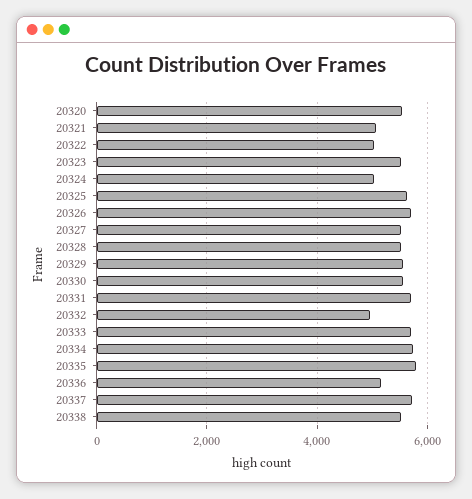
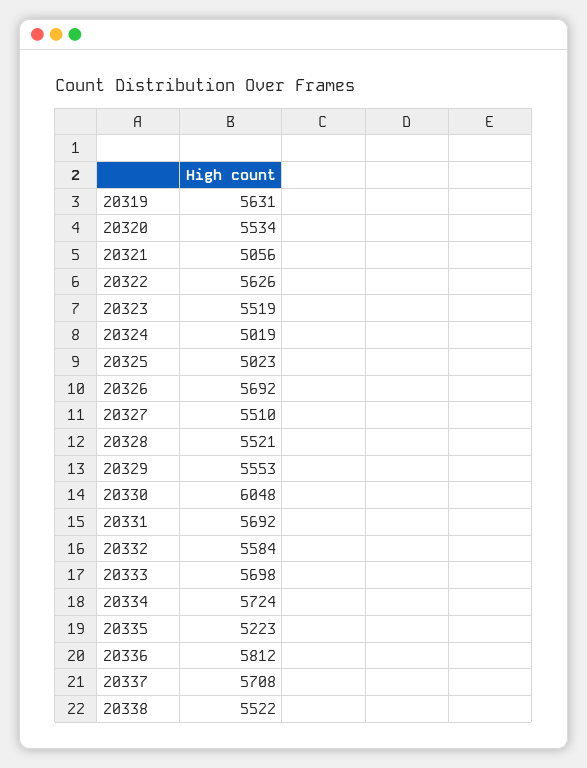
  {
    "20320": 5534,
    "20321": 5056,
-   "20322": 5000,
+   "20322": 5626,
    "20323": 5519,
    "20324": 5019,
-   "20325": 5600,
+   "20325": 5023,
    "20326": 5692,
    "20327": 5510,
    "20328": 5521,
    "20329": 5553,
-   "20330": 5600,
+   "20330": 6048,
    "20331": 5692,
-   "20332": 5000,
+   "20332": 5584,
    "20333": 5698,
    "20334": 5724,
-   "20335": 5800,
+   "20335": 5223,
-   "20336": 5200,
+   "20336": 5812,
    "20337": 5708,
-   "20338": 5522
+   "20338": 5522,
+   "20319": 5631
  }

